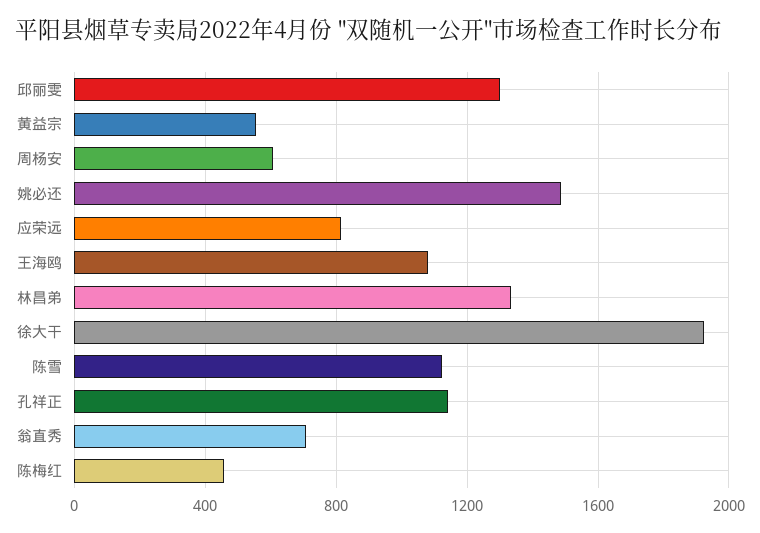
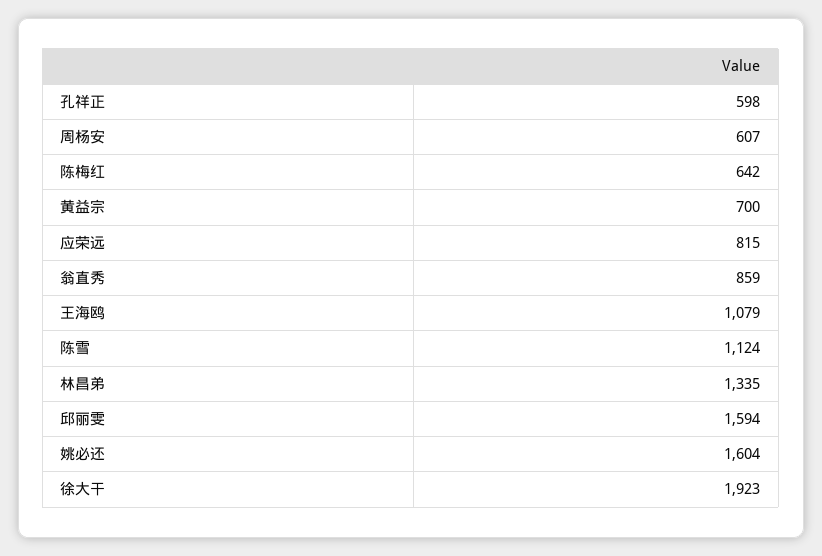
  {
-   "邱丽雯": 1300,
+   "邱丽雯": 1594,
-   "黄益宗": 550,
+   "黄益宗": 700,
    "周杨安": 607,
-   "姚必还": 1500,
+   "姚必还": 1604,
    "应荣远": 815,
    "王海鸥": 1079,
    "林昌弟": 1335,
    "徐大干": 1923,
    "陈雪": 1124,
-   "孔祥正": 1150,
+   "孔祥正": 598,
-   "翁直秀": 700,
+   "翁直秀": 859,
-   "陈梅红": 450
+   "陈梅红": 642
  }

